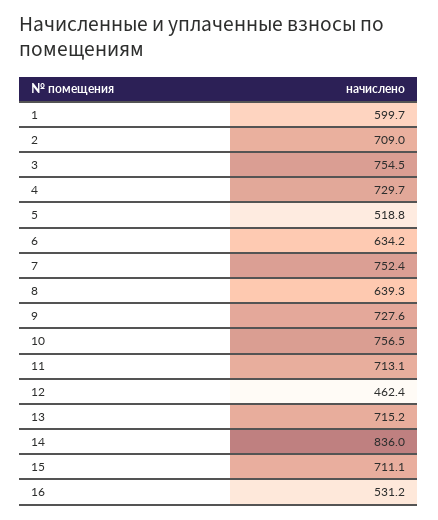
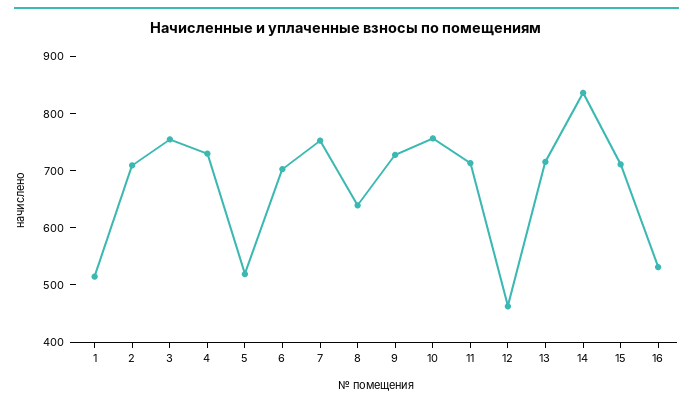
  {
-   "1": 599.7,
+   "1": 520,
    "2": 709,
    "3": 754.5,
    "4": 729.7,
    "5": 518.8,
-   "6": 634.2,
+   "6": 700,
    "7": 752.4,
    "8": 639.3,
    "9": 727.6,
    "10": 756.5,
    "11": 713.1,
    "12": 462.4,
    "13": 715.2,
    "14": 836,
    "15": 711.1,
    "16": 531.2
  }

